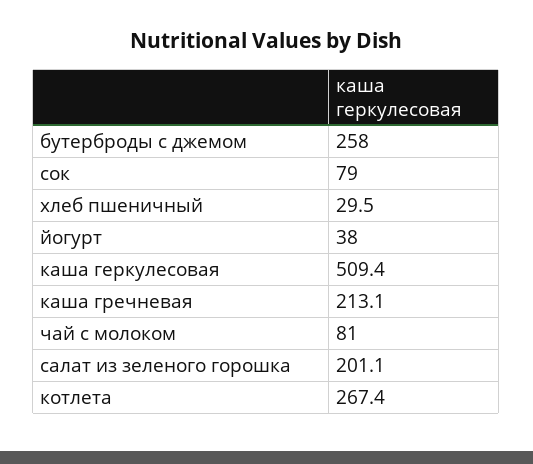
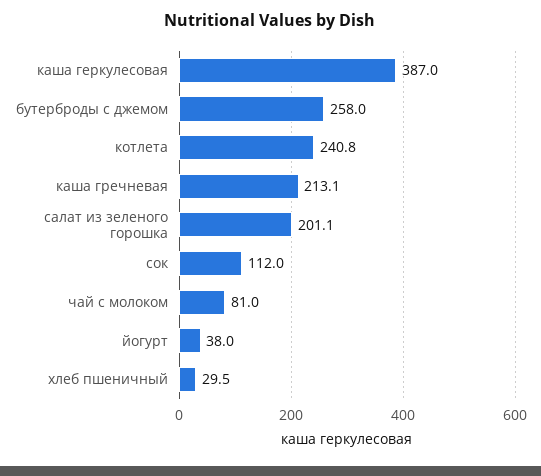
  {
    "бутерброды с джемом": 258,
-   "сок": 79,
+   "сок": 112,
    "хлеб пшеничный": 29.5,
    "йогурт": 38,
-   "каша геркулесовая": 509.4,
+   "каша геркулесовая": 387,
    "каша гречневая": 213.1,
    "чай с молоком": 81,
    "салат из зеленого горошка": 201.1,
-   "котлета": 267.4
+   "котлета": 240.8
  }

